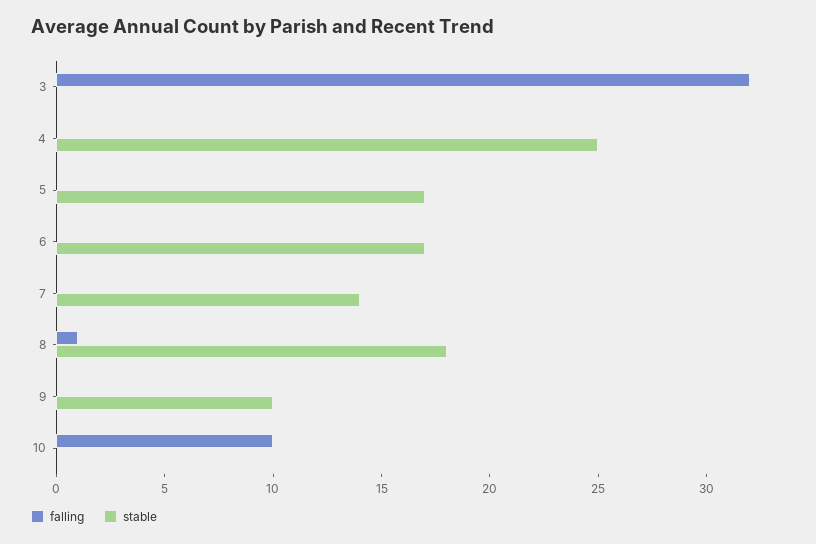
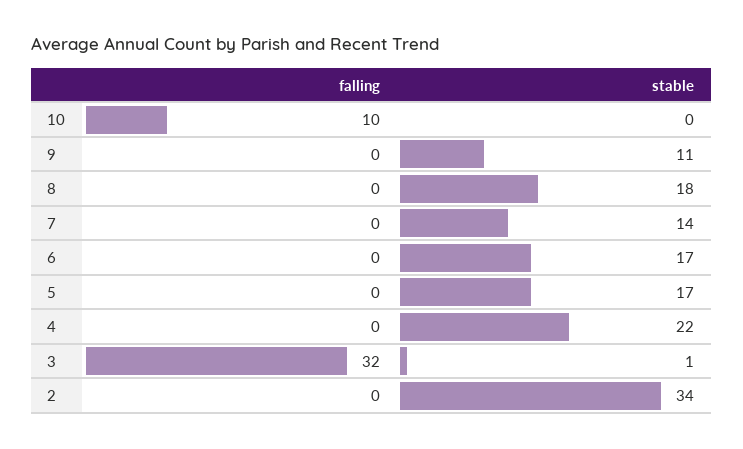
  {
    "falling": {
      "3": 32,
      "4": 0,
      "5": 0,
      "6": 0,
      "7": 0,
-     "8": 1,
+     "8": 0,
      "9": 0,
-     "10": 10
+     "10": 10,
+     "2": 0
    },
    "stable": {
-     "3": 0,
+     "3": 1,
-     "4": 25,
+     "4": 22,
      "5": 17,
      "6": 17,
      "7": 14,
      "8": 18,
-     "9": 10,
+     "9": 11,
-     "10": 0
+     "10": 0,
+     "2": 34
    }
  }

